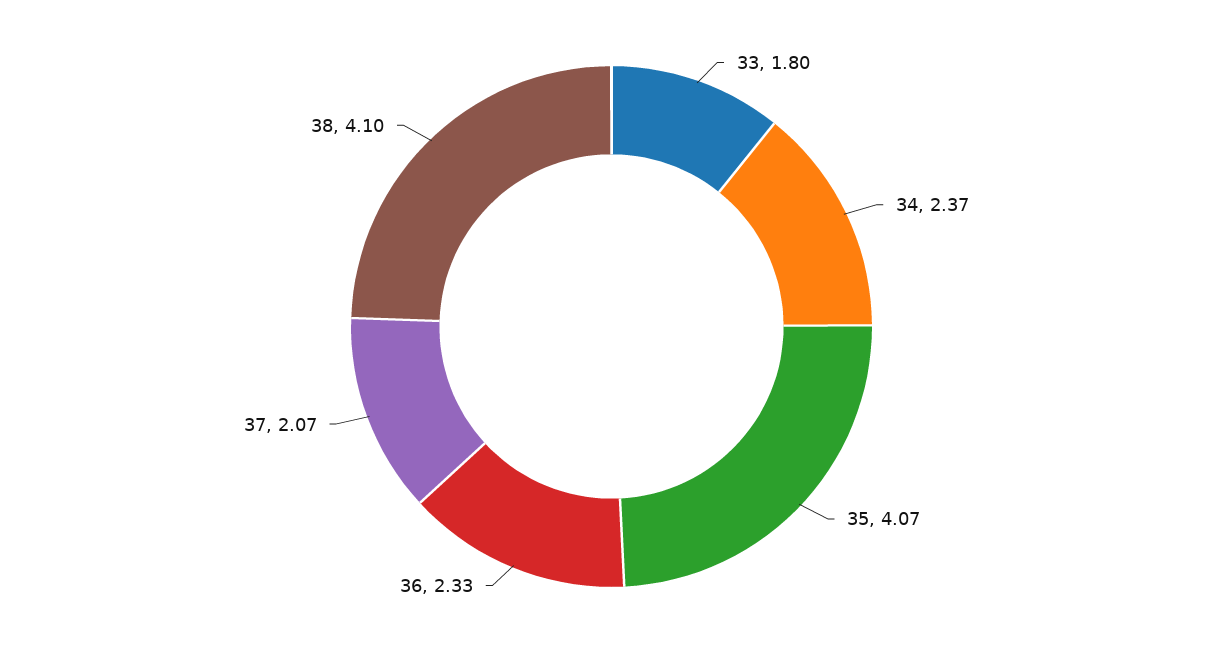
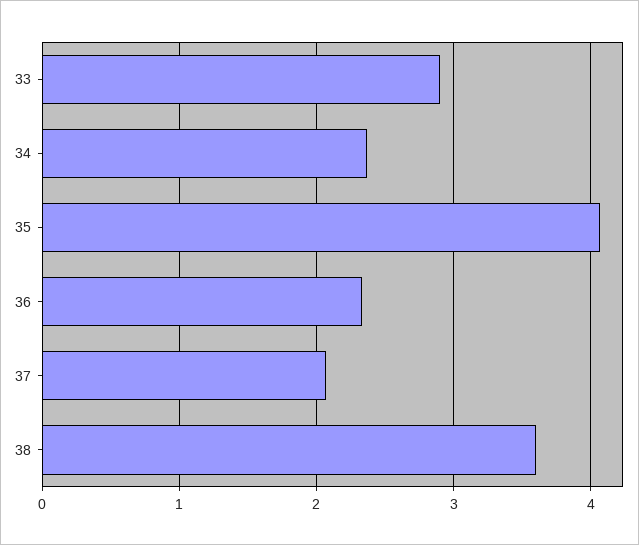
  {
-   "33": 1.8,
+   "33": 2.9,
    "34": 2.37,
    "35": 4.07,
    "36": 2.33,
    "37": 2.07,
-   "38": 4.1
+   "38": 3.6
  }

